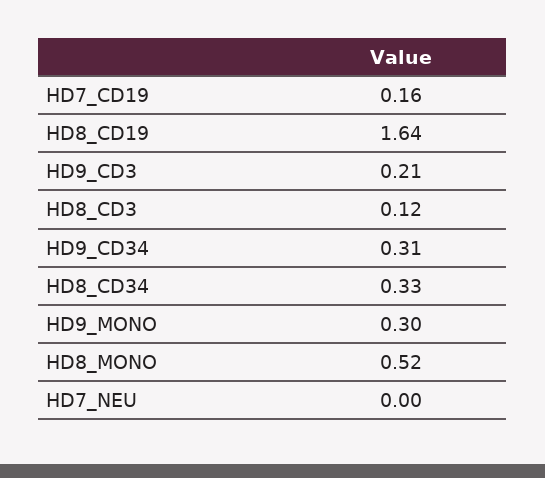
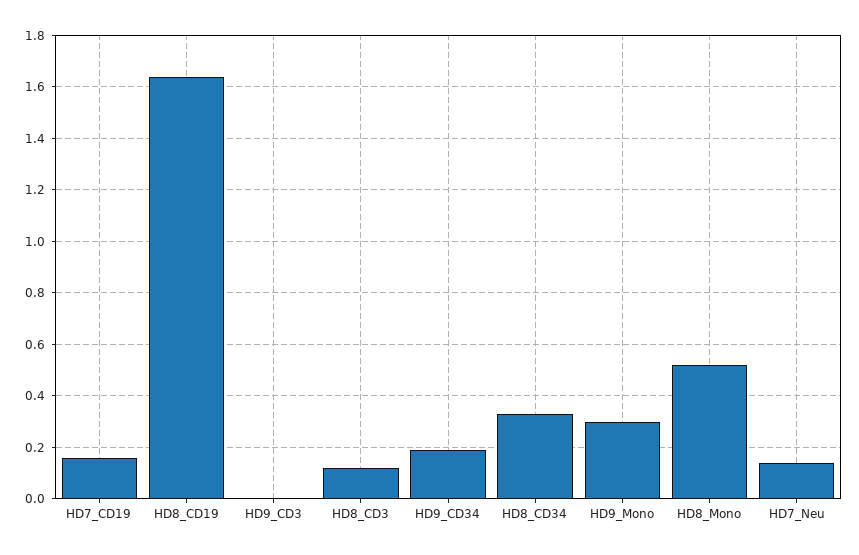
  {
    "HD7_CD19": 0.16,
    "HD8_CD19": 1.64,
-   "HD9_CD3": 0.21,
+   "HD9_CD3": 0,
    "HD8_CD3": 0.12,
-   "HD9_CD34": 0.31,
+   "HD9_CD34": 0.2,
    "HD8_CD34": 0.33,
    "HD9_MONO": 0.3,
    "HD8_MONO": 0.52,
-   "HD7_NEU": 0
+   "HD7_NEU": 0.15
  }

